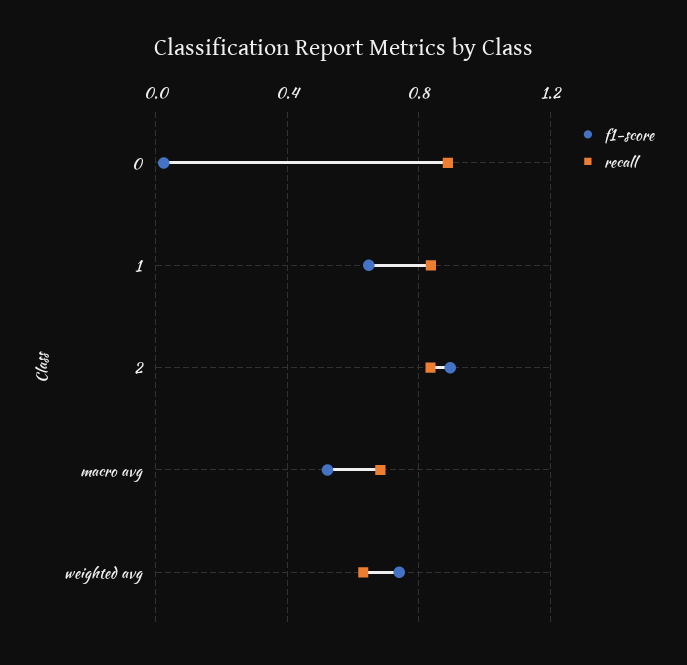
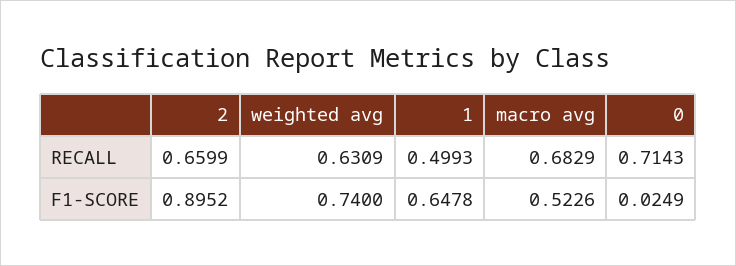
  {
    "f1-score": {
      "0": 0.0249,
      "1": 0.6478,
      "2": 0.8952,
      "macro avg": 0.5226,
      "weighted avg": 0.74
    },
    "recall": {
-     "0": 0.9,
+     "0": 0.7143,
-     "1": 0.85,
+     "1": 0.4993,
-     "2": 0.85,
+     "2": 0.6599,
      "macro avg": 0.6829,
      "weighted avg": 0.6309
    }
  }

